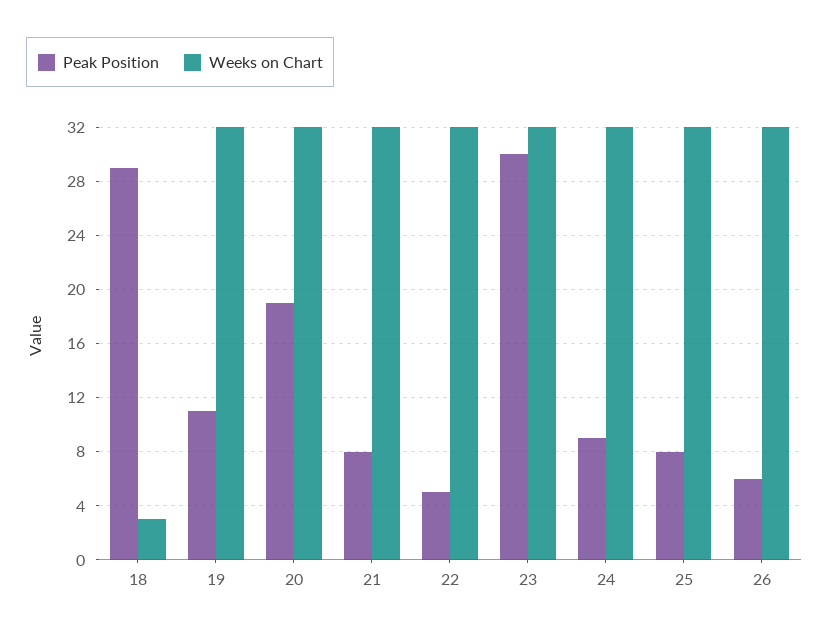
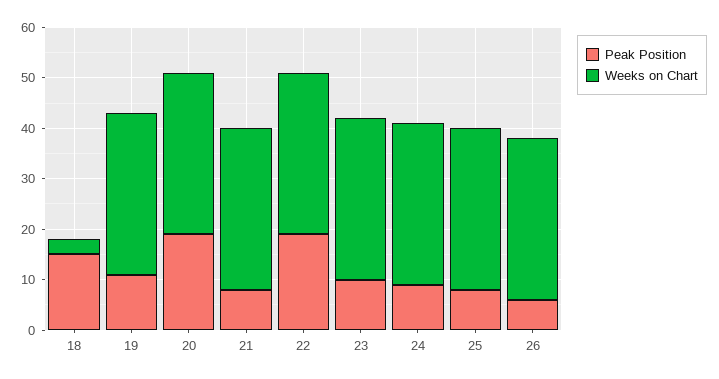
  {
    "Peak Position": {
-     "18": 29,
+     "18": 15,
      "19": 11,
      "20": 19,
      "21": 8,
-     "22": 5,
+     "22": 20,
-     "23": 30,
+     "23": 10,
      "24": 9,
      "25": 8,
      "26": 6
    },
    "Weeks on Chart": {
      "18": 3,
      "19": 32,
      "20": 32,
      "21": 32,
      "22": 32,
      "23": 32,
      "24": 32,
      "25": 32,
      "26": 32
    }
  }

